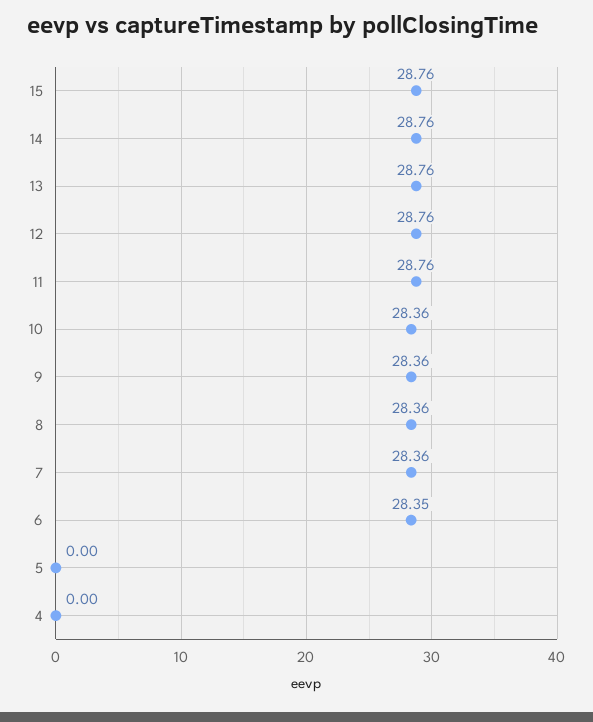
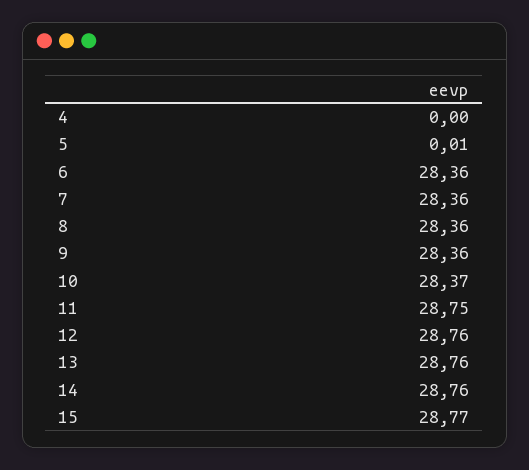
  {
-   "15": 28.76,
+   "15": 28.77,
    "14": 28.76,
    "13": 28.76,
    "12": 28.76,
-   "11": 28.76,
+   "11": 28.75,
-   "10": 28.36,
+   "10": 28.37,
    "9": 28.36,
    "8": 28.36,
    "7": 28.36,
-   "6": 28.35,
+   "6": 28.36,
-   "5": 0,
+   "5": 0.01,
    "4": 0
  }

